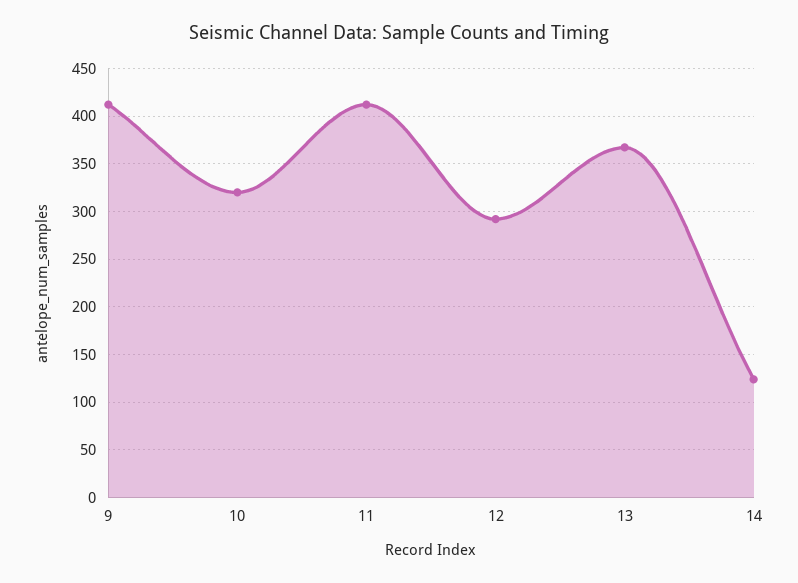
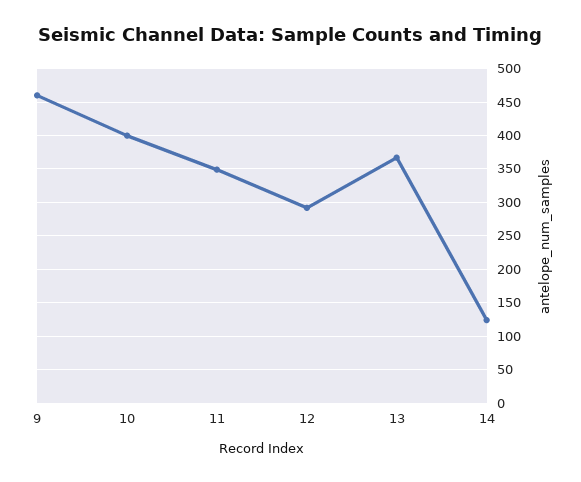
  {
-   "9": 410,
+   "9": 460,
-   "10": 320,
+   "10": 400,
-   "11": 410,
+   "11": 350,
    "12": 290,
    "13": 370,
    "14": 120
  }

